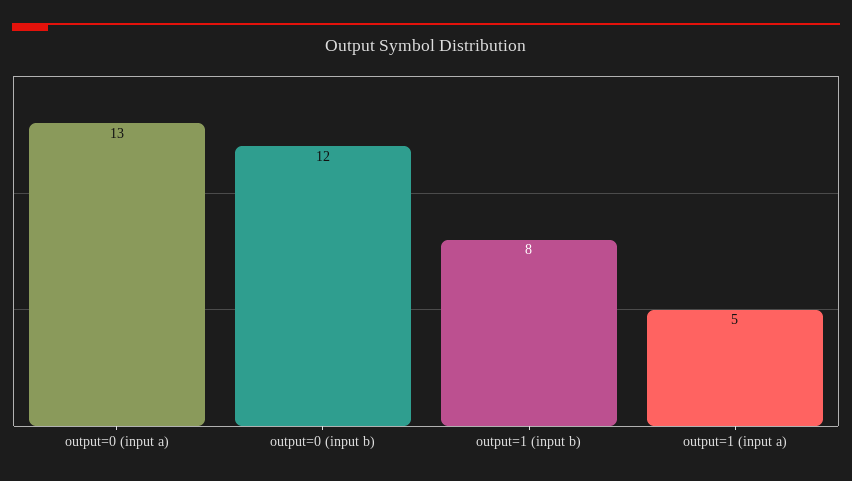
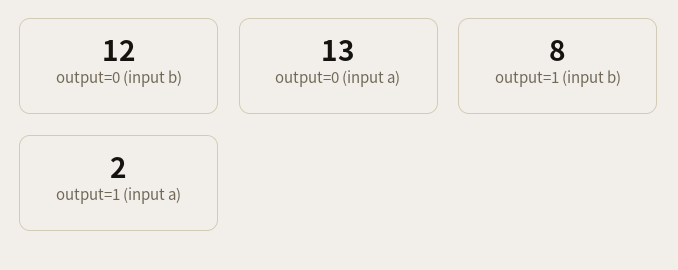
  {
    "output=0 (input a)": 13,
    "output=0 (input b)": 12,
    "output=1 (input b)": 8,
-   "output=1 (input a)": 5
+   "output=1 (input a)": 2
  }

